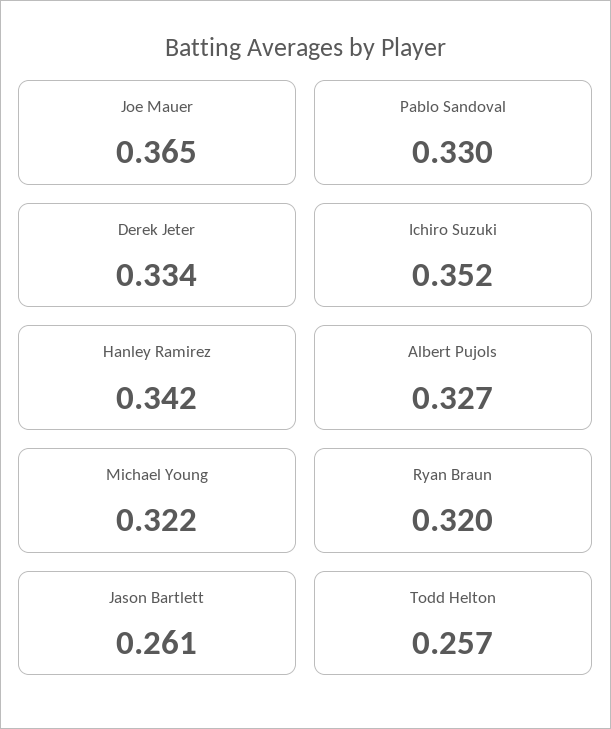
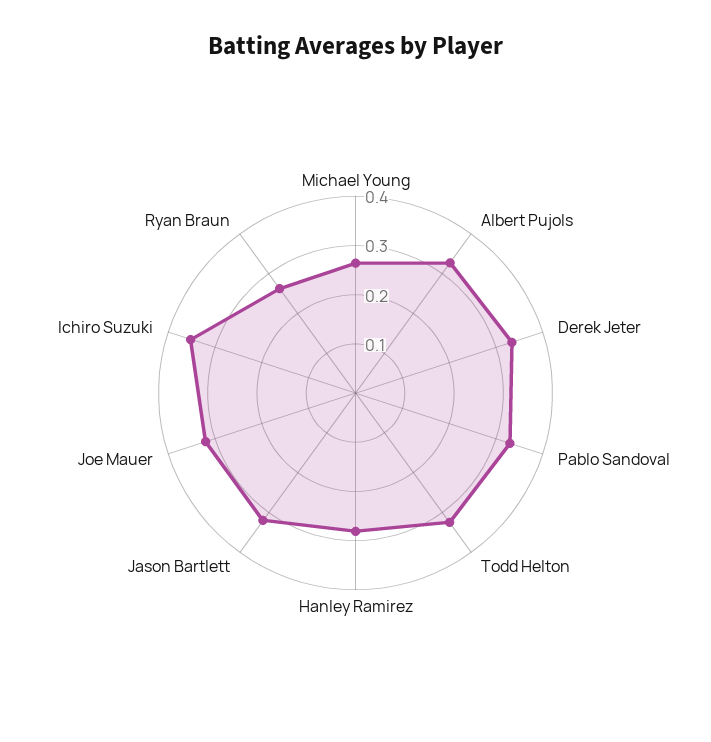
  {
-   "Joe Mauer": 0.365,
+   "Joe Mauer": 0.32,
    "Pablo Sandoval": 0.33,
    "Derek Jeter": 0.334,
    "Ichiro Suzuki": 0.352,
-   "Hanley Ramirez": 0.342,
+   "Hanley Ramirez": 0.28,
    "Albert Pujols": 0.327,
-   "Michael Young": 0.322,
+   "Michael Young": 0.26,
-   "Ryan Braun": 0.32,
+   "Ryan Braun": 0.26,
-   "Jason Bartlett": 0.261,
+   "Jason Bartlett": 0.32,
-   "Todd Helton": 0.257
+   "Todd Helton": 0.32
  }

